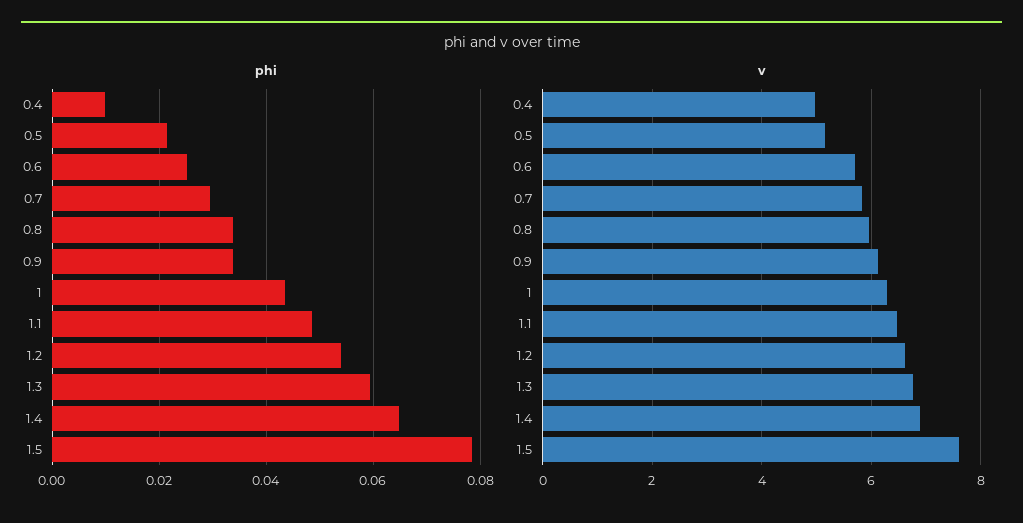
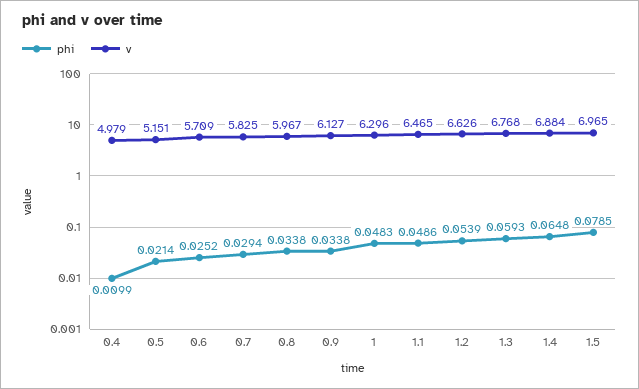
  {
    "phi": {
      "0.4": 0.0099,
      "0.5": 0.0214,
      "0.6": 0.0252,
      "0.7": 0.0294,
      "0.8": 0.0338,
      "0.9": 0.0338,
-     "1": 0.044,
+     "1": 0.0483,
      "1.1": 0.0486,
      "1.2": 0.0539,
      "1.3": 0.0593,
      "1.4": 0.0648,
      "1.5": 0.0785
    },
    "v": {
      "0.4": 4.979,
      "0.5": 5.151,
      "0.6": 5.709,
      "0.7": 5.825,
      "0.8": 5.967,
      "0.9": 6.127,
      "1": 6.296,
      "1.1": 6.465,
      "1.2": 6.626,
      "1.3": 6.768,
      "1.4": 6.884,
-     "1.5": 7.6
+     "1.5": 6.965
    }
  }

